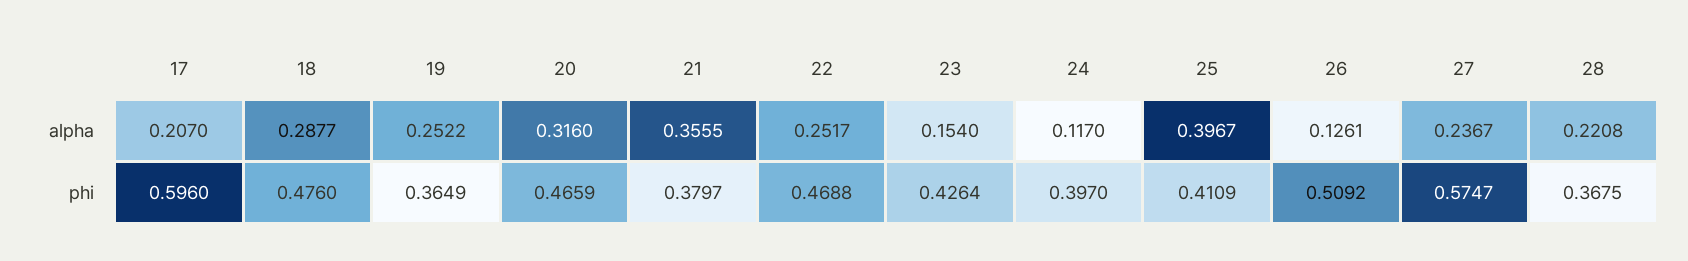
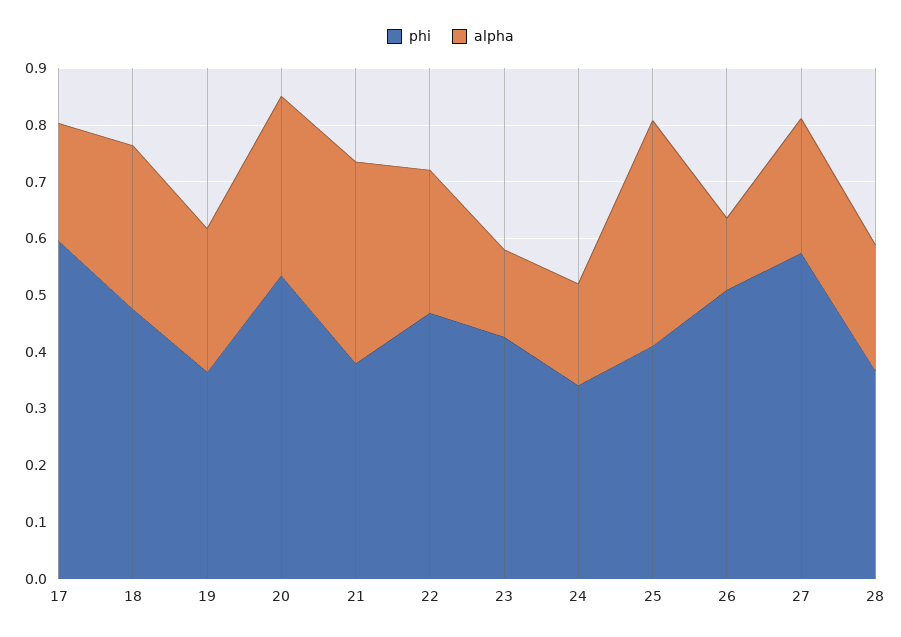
  {
    "alpha": {
      "17": 0.207,
      "18": 0.2877,
      "19": 0.2522,
      "20": 0.316,
      "21": 0.3555,
      "22": 0.2517,
      "23": 0.154,
-     "24": 0.117,
+     "24": 0.18,
      "25": 0.3967,
      "26": 0.1261,
      "27": 0.2367,
      "28": 0.2208
    },
    "phi": {
      "17": 0.596,
      "18": 0.476,
      "19": 0.3649,
-     "20": 0.4659,
+     "20": 0.54,
      "21": 0.3797,
      "22": 0.4688,
      "23": 0.4264,
-     "24": 0.397,
+     "24": 0.34,
      "25": 0.4109,
      "26": 0.5092,
      "27": 0.5747,
      "28": 0.3675
    }
  }

